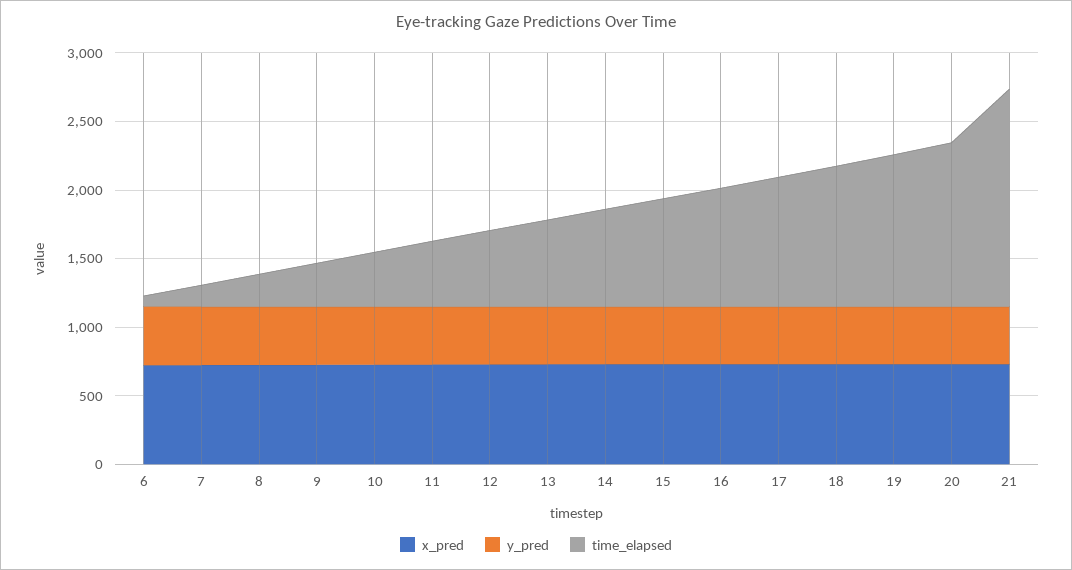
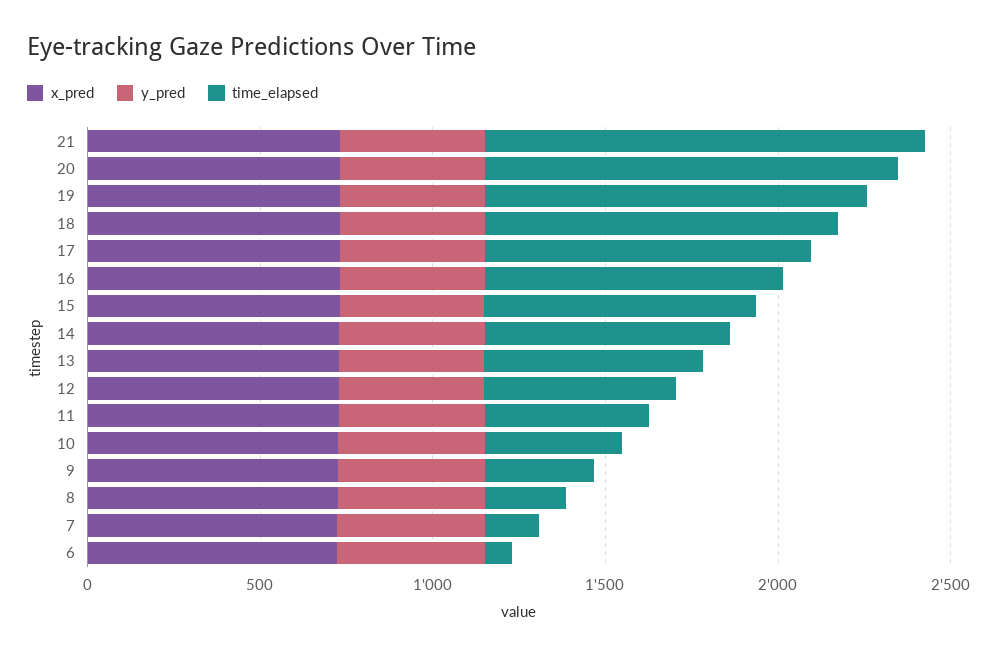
  {
    "x_pred": {
      "6": 700,
      "7": 700,
      "8": 700,
      "9": 700,
      "10": 700,
      "11": 700,
      "12": 700,
      "13": 700,
      "14": 700,
      "15": 700,
      "16": 700,
      "17": 700,
      "18": 700,
      "19": 700,
      "20": 700,
      "21": 700
    },
    "y_pred": {
      "6": 400,
      "7": 400,
      "8": 400,
      "9": 400,
      "10": 400,
      "11": 400,
      "12": 400,
      "13": 400,
      "14": 400,
      "15": 400,
      "16": 400,
      "17": 400,
      "18": 400,
      "19": 400,
      "20": 400,
      "21": 400
    },
    "time_elapsed": {
      "6": 100,
      "7": 200,
      "8": 200,
      "9": 300,
      "10": 400,
      "11": 500,
      "12": 600,
      "13": 600,
      "14": 700,
      "15": 800,
      "16": 900,
      "17": 900,
      "18": 1000,
      "19": 1100,
      "20": 1200,
-     "21": 1600
+     "21": 1300
    }
  }

